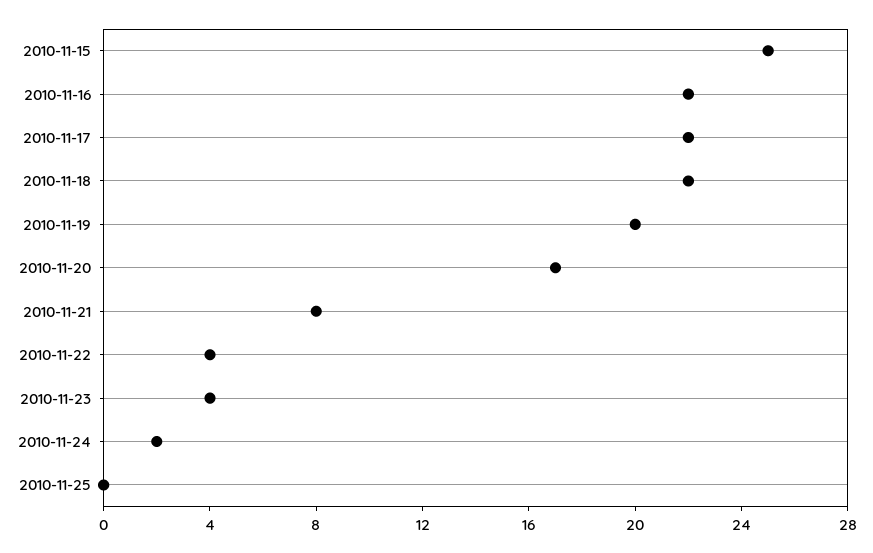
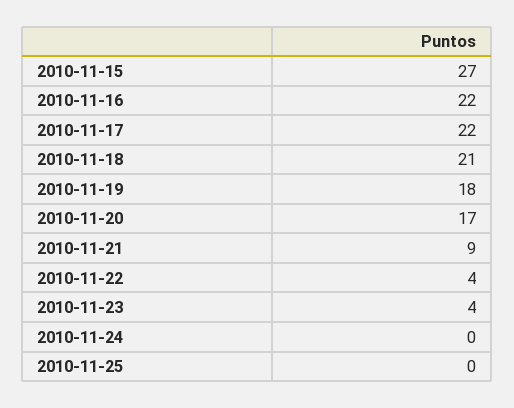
  {
-   "2010-11-15": 25,
+   "2010-11-15": 27,
    "2010-11-16": 22,
    "2010-11-17": 22,
-   "2010-11-18": 22,
+   "2010-11-18": 21,
-   "2010-11-19": 20,
+   "2010-11-19": 18,
    "2010-11-20": 17,
-   "2010-11-21": 8,
+   "2010-11-21": 9,
    "2010-11-22": 4,
    "2010-11-23": 4,
-   "2010-11-24": 2,
+   "2010-11-24": 0,
    "2010-11-25": 0
  }

